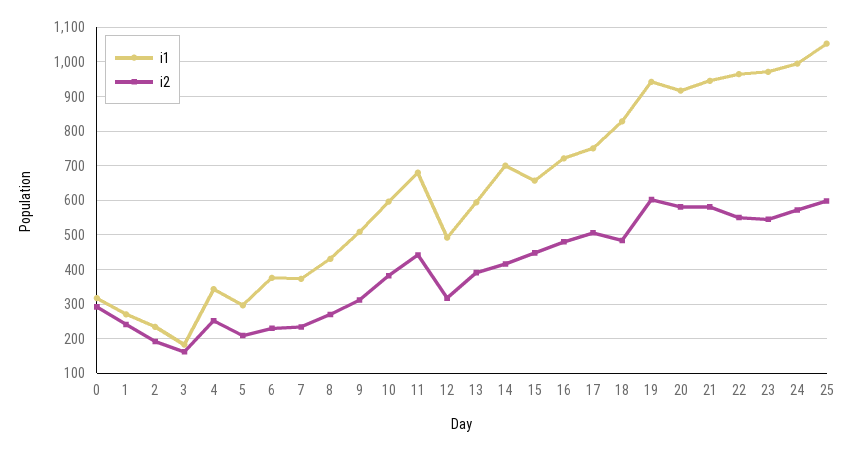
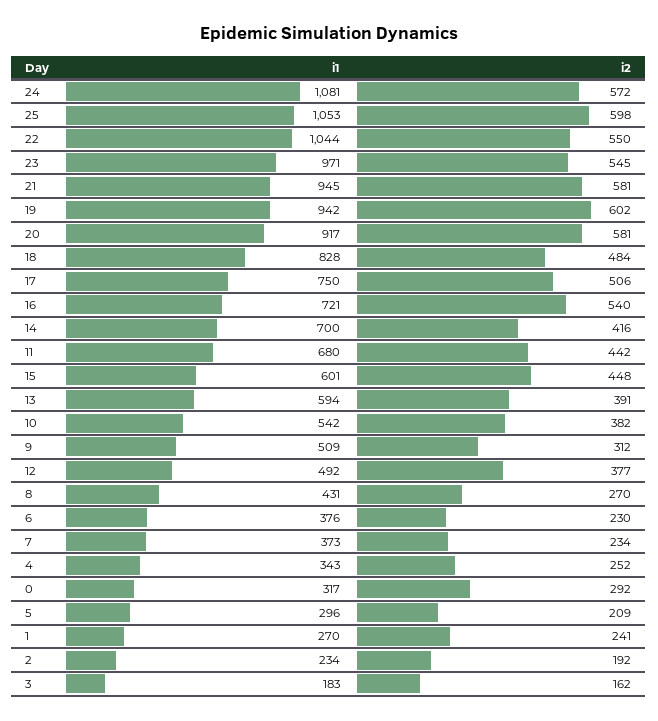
  {
    "i1": {
      "0": 317,
      "1": 270,
      "2": 234,
      "3": 183,
      "4": 343,
      "5": 296,
      "6": 376,
      "7": 373,
      "8": 431,
      "9": 509,
-     "10": 600,
+     "10": 542,
      "11": 680,
      "12": 492,
      "13": 594,
      "14": 700,
-     "15": 660,
+     "15": 601,
      "16": 721,
      "17": 750,
      "18": 828,
      "19": 942,
      "20": 917,
      "21": 945,
-     "22": 960,
+     "22": 1044,
      "23": 971,
-     "24": 1000,
+     "24": 1081,
      "25": 1053
    },
    "i2": {
      "0": 292,
      "1": 241,
      "2": 192,
      "3": 162,
      "4": 252,
      "5": 209,
      "6": 230,
      "7": 234,
      "8": 270,
      "9": 312,
      "10": 382,
      "11": 442,
-     "12": 320,
+     "12": 377,
      "13": 391,
      "14": 416,
      "15": 448,
-     "16": 480,
+     "16": 540,
      "17": 506,
      "18": 484,
      "19": 602,
      "20": 581,
      "21": 581,
      "22": 550,
      "23": 545,
      "24": 572,
      "25": 598
    }
  }

